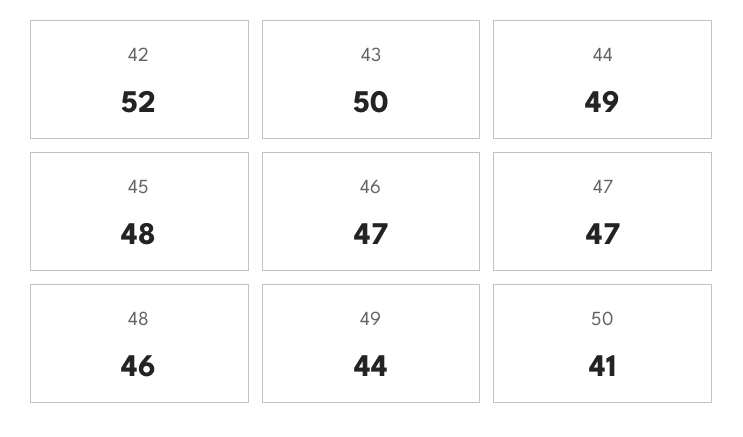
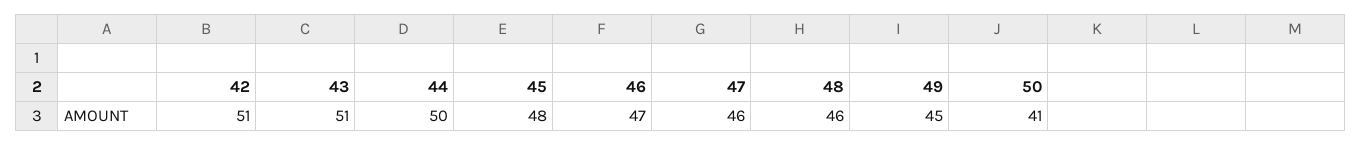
  {
-   "42": 52,
+   "42": 51,
-   "43": 50,
+   "43": 51,
-   "44": 49,
+   "44": 50,
    "45": 48,
    "46": 47,
-   "47": 47,
+   "47": 46,
    "48": 46,
-   "49": 44,
+   "49": 45,
    "50": 41
  }

